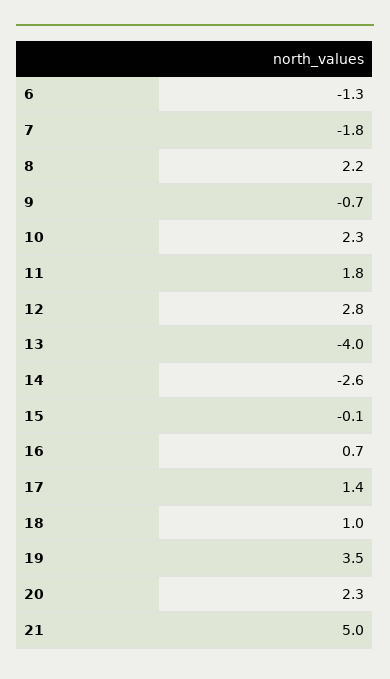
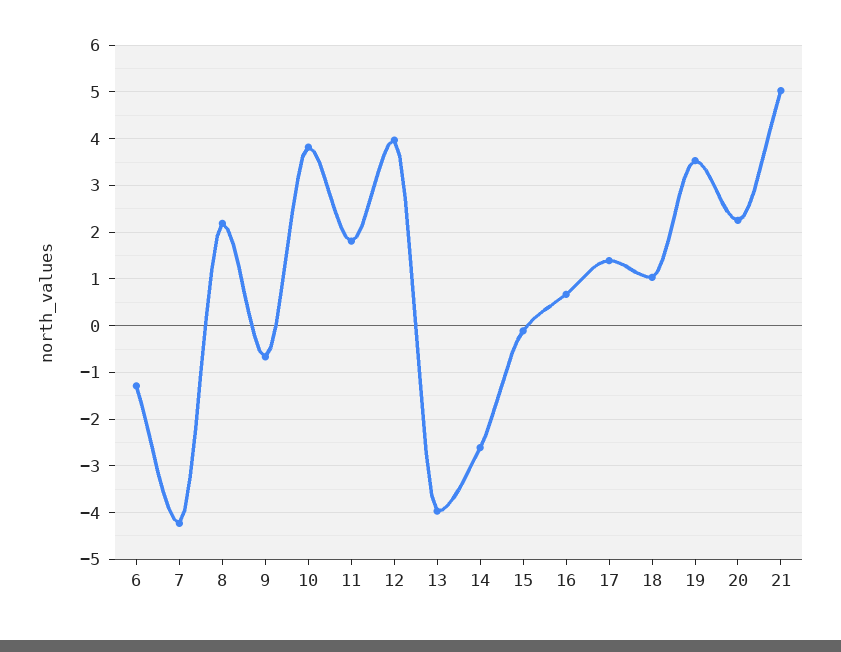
  {
    "6": -1.3,
-   "7": -1.8,
+   "7": -4.2,
    "8": 2.2,
    "9": -0.7,
-   "10": 2.3,
+   "10": 3.8,
    "11": 1.8,
-   "12": 2.8,
+   "12": 4,
    "13": -4,
    "14": -2.6,
    "15": -0.1,
    "16": 0.7,
    "17": 1.4,
    "18": 1,
    "19": 3.5,
    "20": 2.3,
    "21": 5
  }

